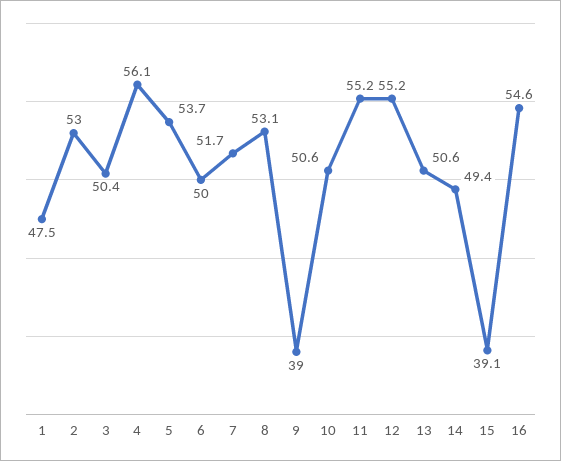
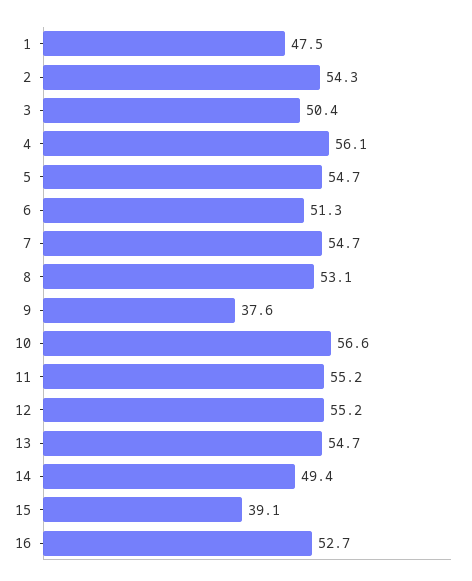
  {
    "1": 47.5,
-   "2": 53,
+   "2": 54.3,
    "3": 50.4,
    "4": 56.1,
-   "5": 53.7,
+   "5": 54.7,
-   "6": 50,
+   "6": 51.3,
-   "7": 51.7,
+   "7": 54.7,
    "8": 53.1,
-   "9": 39,
+   "9": 37.6,
-   "10": 50.6,
+   "10": 56.6,
    "11": 55.2,
    "12": 55.2,
-   "13": 50.6,
+   "13": 54.7,
    "14": 49.4,
    "15": 39.1,
-   "16": 54.6
+   "16": 52.7
  }

